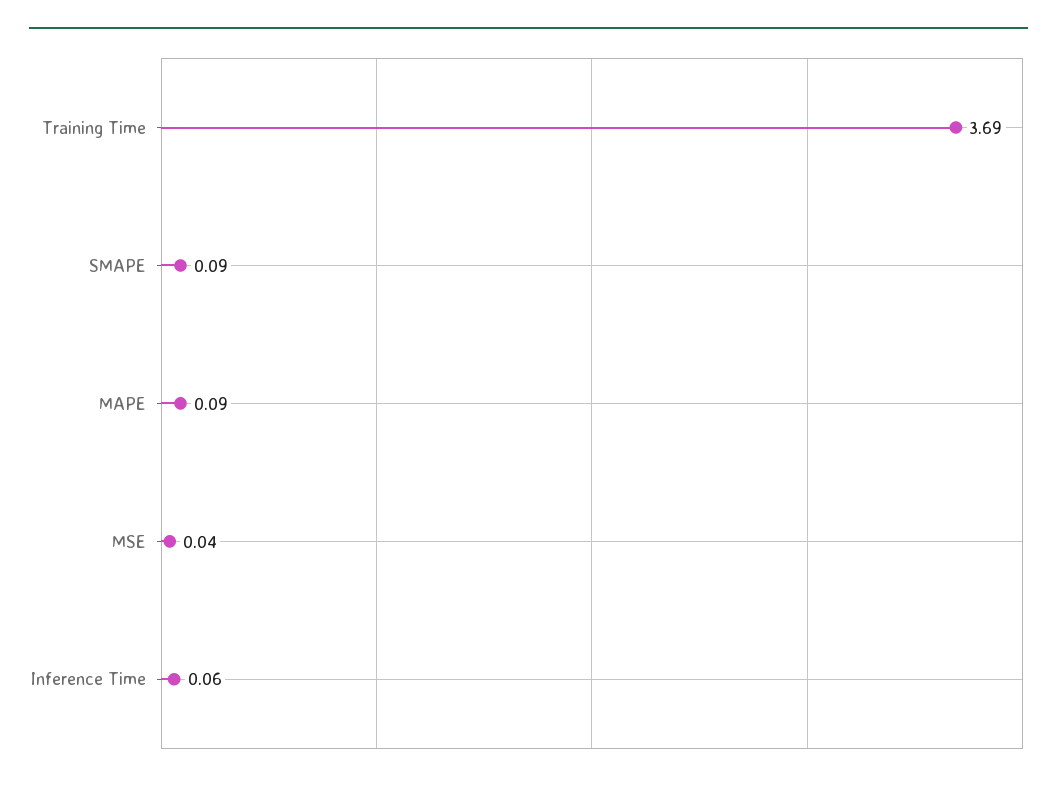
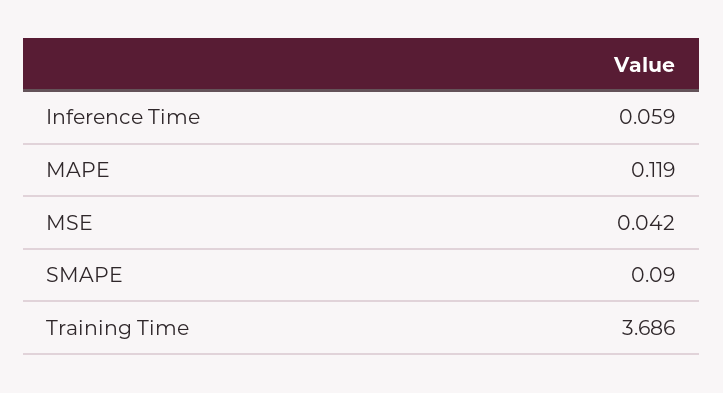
  {
    "Training Time": 3.686,
    "SMAPE": 0.09,
-   "MAPE": 0.09,
+   "MAPE": 0.119,
    "MSE": 0.042,
    "Inference Time": 0.059
  }

